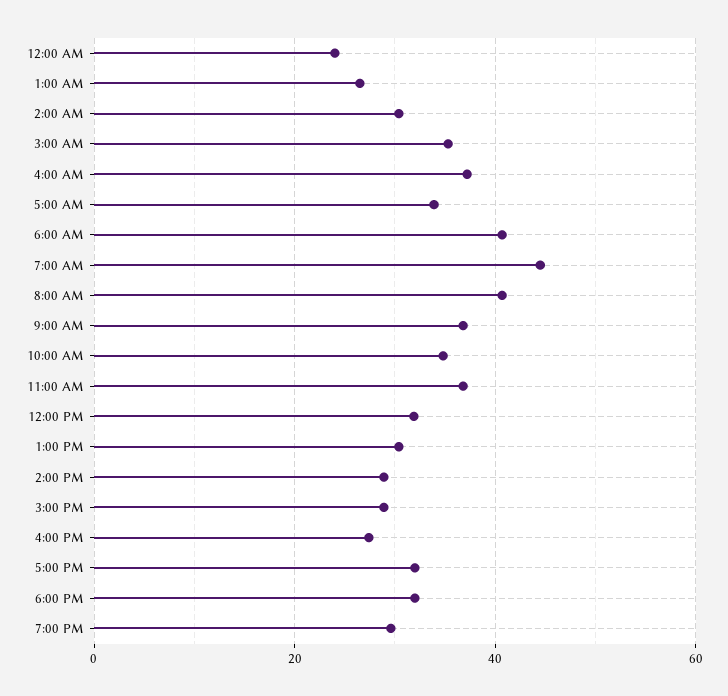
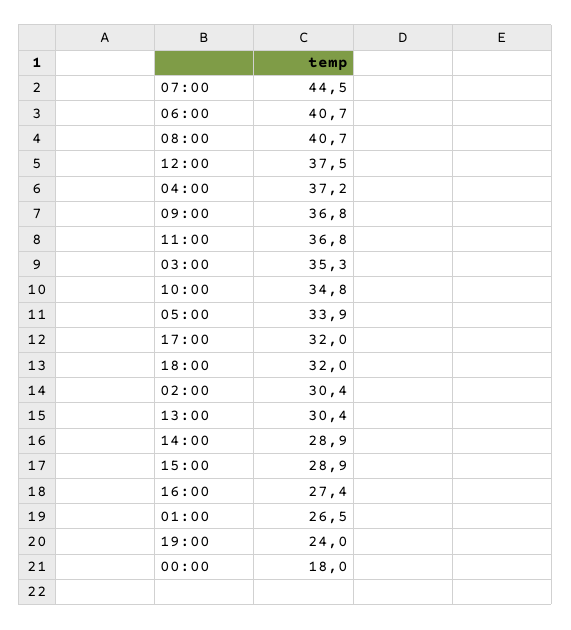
  {
-   "12:00 AM": 24,
+   "12:00 AM": 18,
    "1:00 AM": 26.5,
    "2:00 AM": 30.4,
    "3:00 AM": 35.3,
    "4:00 AM": 37.2,
    "5:00 AM": 33.9,
    "6:00 AM": 40.7,
    "7:00 AM": 44.5,
    "8:00 AM": 40.7,
    "9:00 AM": 36.8,
    "10:00 AM": 34.8,
    "11:00 AM": 36.8,
-   "12:00 PM": 32,
+   "12:00 PM": 37.5,
    "1:00 PM": 30.4,
    "2:00 PM": 28.9,
    "3:00 PM": 28.9,
    "4:00 PM": 27.4,
    "5:00 PM": 32,
    "6:00 PM": 32,
-   "7:00 PM": 30
+   "7:00 PM": 24
  }

